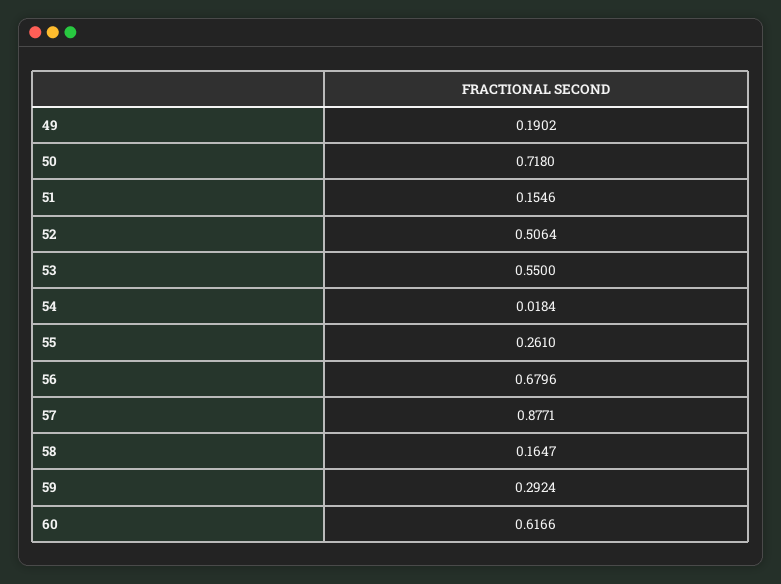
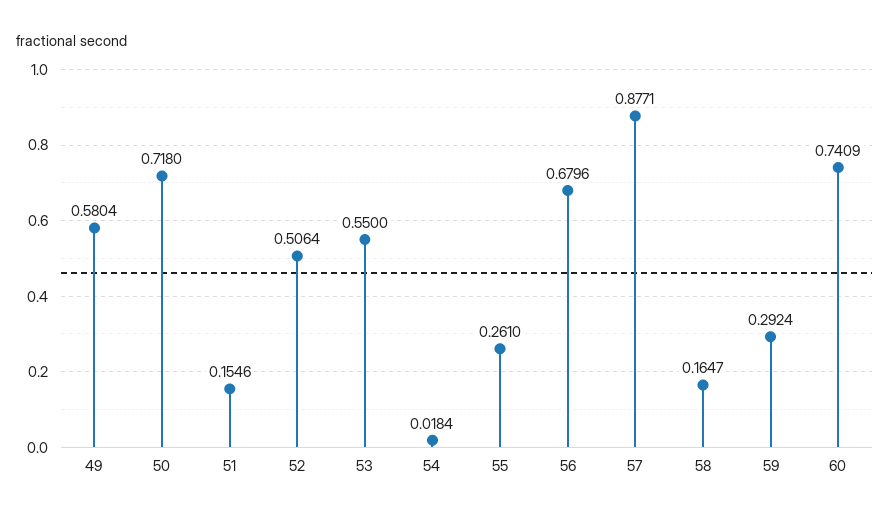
  {
-   "49": 0.1902,
+   "49": 0.5804,
    "50": 0.718,
    "51": 0.1546,
    "52": 0.5064,
    "53": 0.55,
    "54": 0.0184,
    "55": 0.261,
    "56": 0.6796,
    "57": 0.8771,
    "58": 0.1647,
    "59": 0.2924,
-   "60": 0.6166
+   "60": 0.7409
  }

